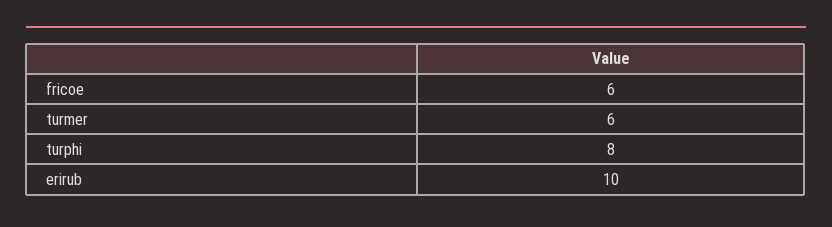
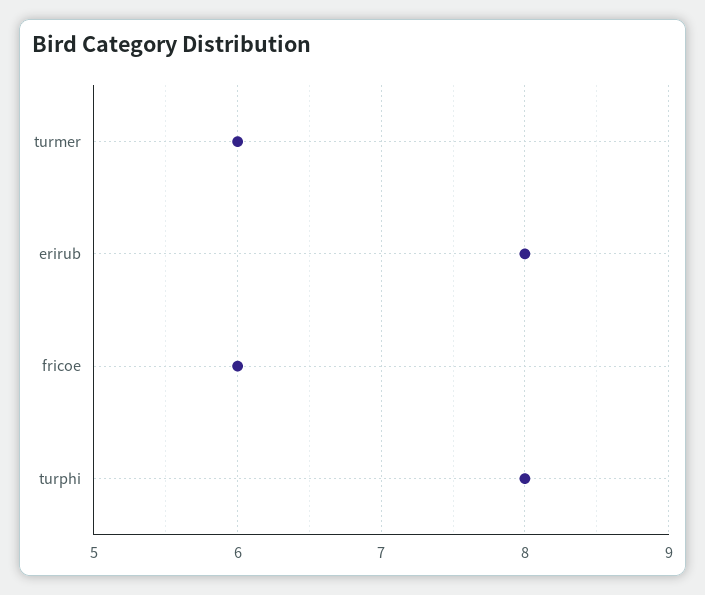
  {
    "fricoe": 6,
    "turmer": 6,
    "turphi": 8,
-   "erirub": 10
+   "erirub": 8
  }

